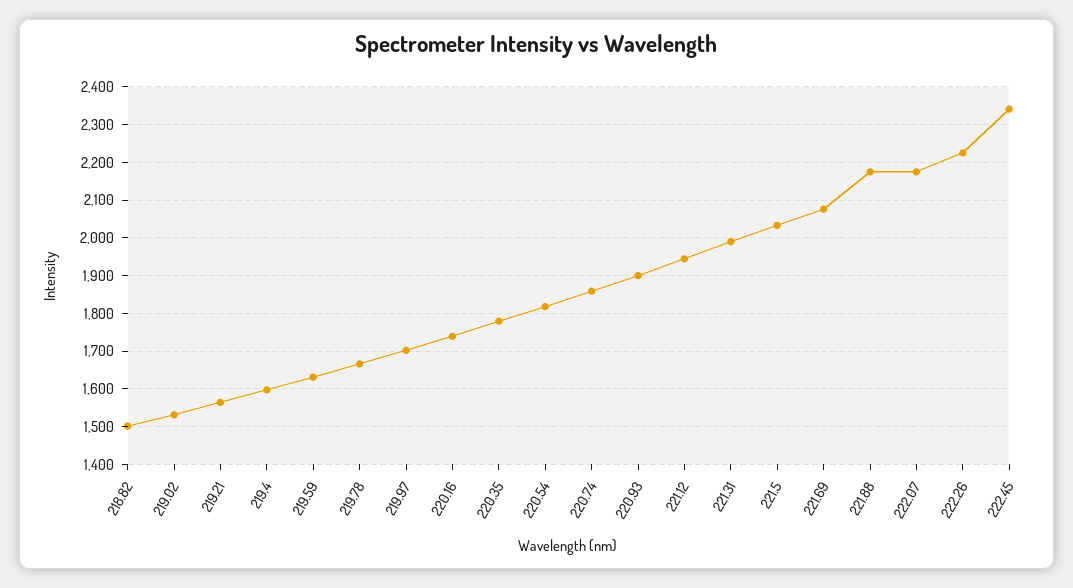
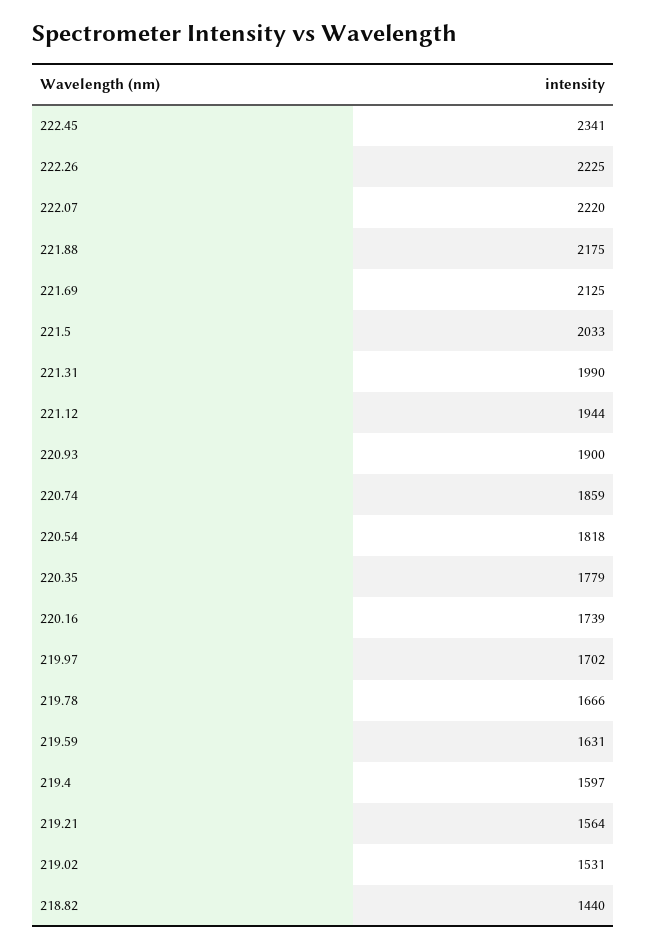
  {
-   "218.82": 1500,
+   "218.82": 1440,
    "219.02": 1531,
    "219.21": 1564,
    "219.4": 1597,
    "219.59": 1631,
    "219.78": 1666,
    "219.97": 1702,
    "220.16": 1739,
    "220.35": 1779,
    "220.54": 1818,
    "220.74": 1859,
    "220.93": 1900,
    "221.12": 1944,
    "221.31": 1990,
    "221.5": 2033,
-   "221.69": 2080,
+   "221.69": 2125,
    "221.88": 2175,
-   "222.07": 2180,
+   "222.07": 2220,
    "222.26": 2225,
    "222.45": 2341
  }

